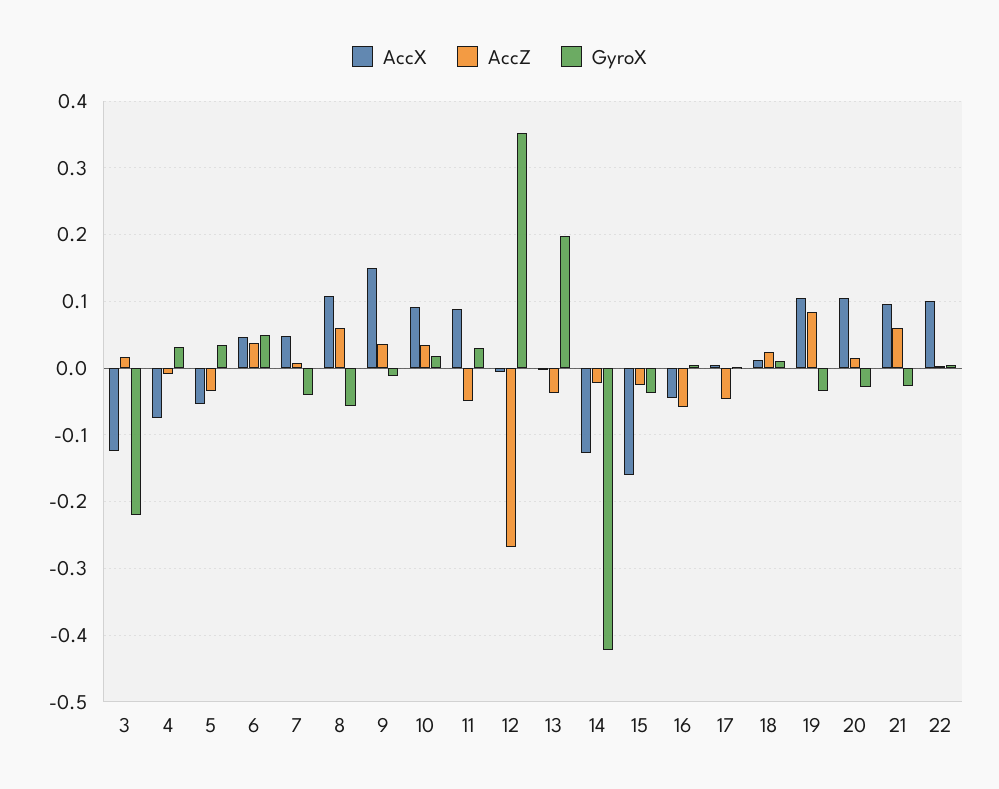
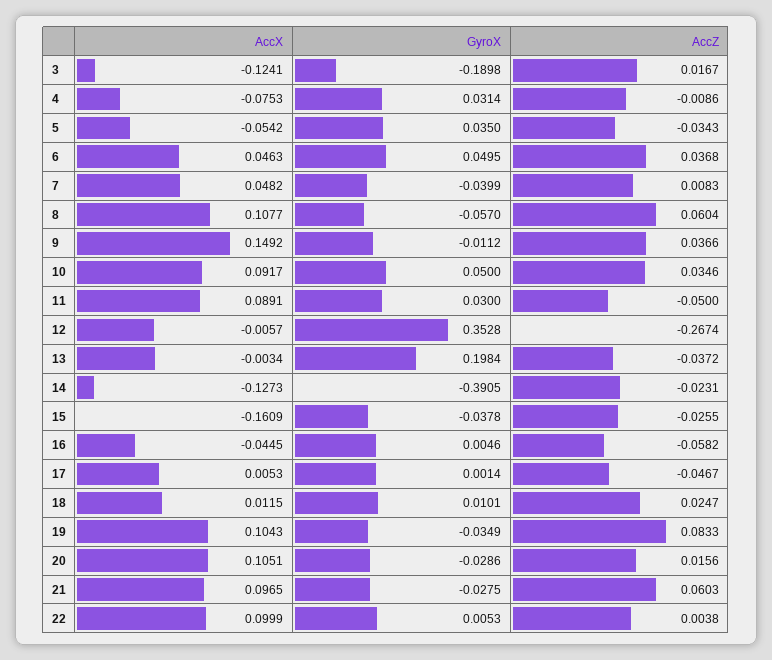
  {
    "AccX": {
      "3": -0.1241,
      "4": -0.0753,
      "5": -0.0542,
      "6": 0.0463,
      "7": 0.0482,
      "8": 0.1077,
      "9": 0.1492,
      "10": 0.0917,
      "11": 0.0891,
      "12": -0.0057,
      "13": -0.0034,
      "14": -0.1273,
      "15": -0.1609,
      "16": -0.0445,
      "17": 0.0053,
      "18": 0.0115,
      "19": 0.1043,
      "20": 0.1051,
      "21": 0.0965,
      "22": 0.0999
    },
    "AccZ": {
      "3": 0.0167,
      "4": -0.0086,
      "5": -0.0343,
      "6": 0.0368,
      "7": 0.0083,
      "8": 0.0604,
      "9": 0.0366,
      "10": 0.0346,
      "11": -0.05,
      "12": -0.2674,
      "13": -0.0372,
      "14": -0.0231,
      "15": -0.0255,
      "16": -0.0582,
      "17": -0.0467,
      "18": 0.0247,
      "19": 0.0833,
      "20": 0.0156,
      "21": 0.0603,
      "22": 0.0038
    },
    "GyroX": {
-     "3": -0.22,
+     "3": -0.1898,
      "4": 0.0314,
      "5": 0.035,
      "6": 0.0495,
      "7": -0.0399,
      "8": -0.057,
      "9": -0.0112,
-     "10": 0.02,
+     "10": 0.05,
      "11": 0.03,
      "12": 0.3528,
      "13": 0.1984,
-     "14": -0.42,
+     "14": -0.3905,
      "15": -0.0378,
      "16": 0.0046,
      "17": 0.0014,
      "18": 0.0101,
      "19": -0.0349,
      "20": -0.0286,
      "21": -0.0275,
      "22": 0.0053
    }
  }

